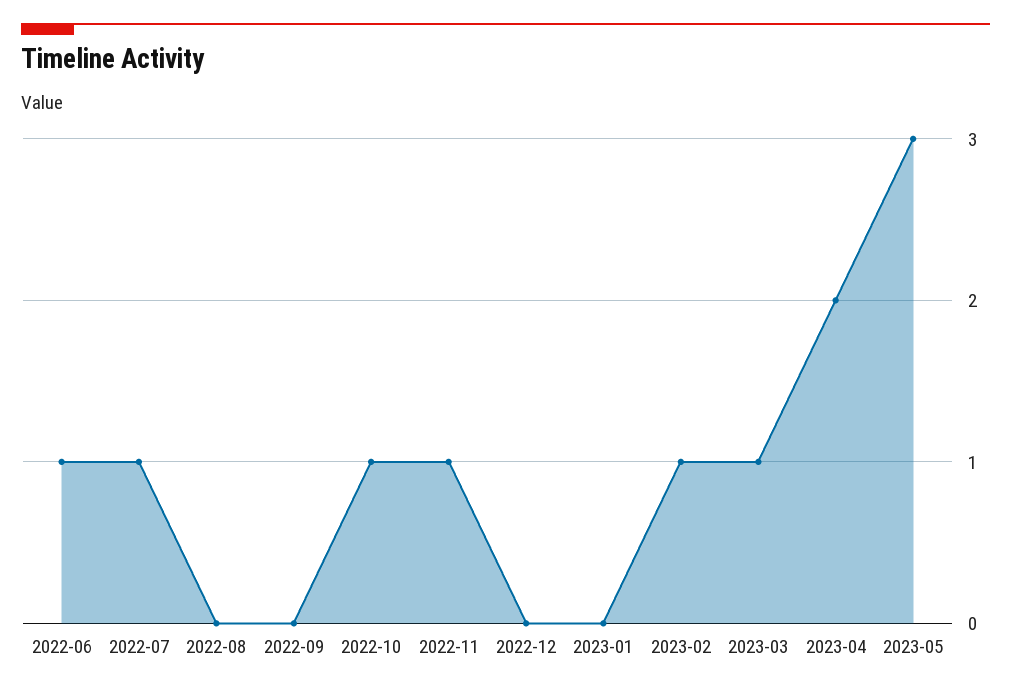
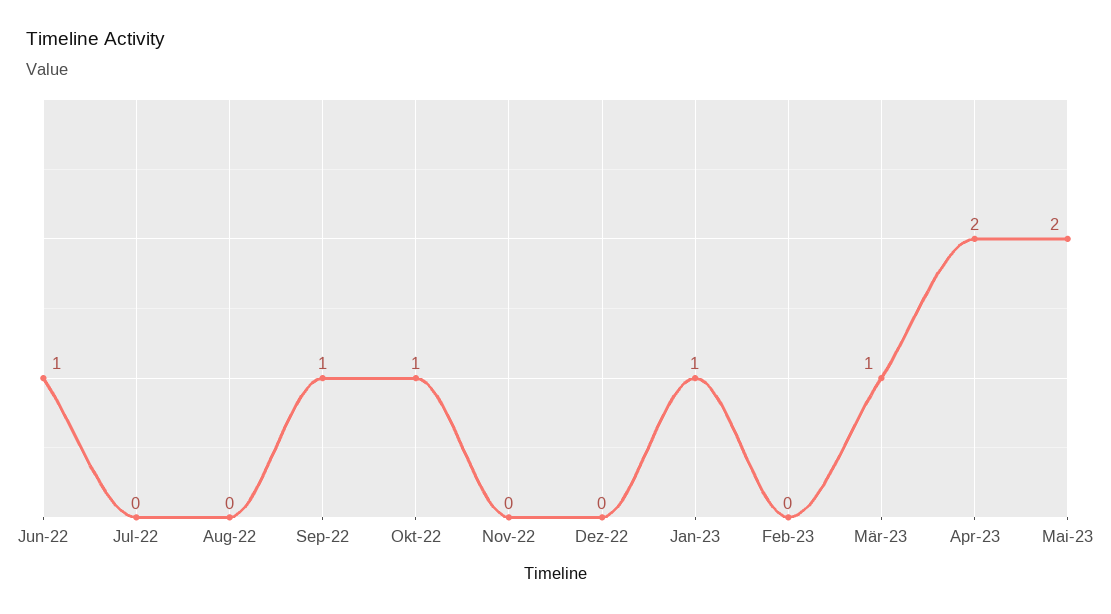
  {
    "2022-06": 1,
-   "2022-07": 1,
+   "2022-07": 0,
    "2022-08": 0,
-   "2022-09": 0,
+   "2022-09": 1,
    "2022-10": 1,
-   "2022-11": 1,
+   "2022-11": 0,
    "2022-12": 0,
-   "2023-01": 0,
+   "2023-01": 1,
-   "2023-02": 1,
+   "2023-02": 0,
    "2023-03": 1,
    "2023-04": 2,
-   "2023-05": 3
+   "2023-05": 2
  }

